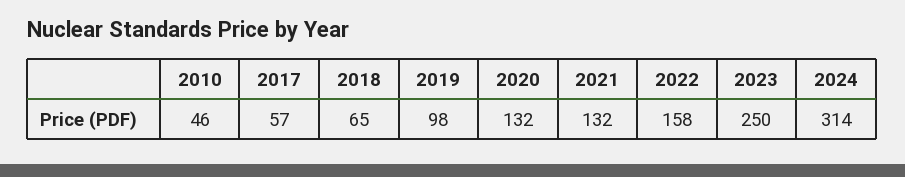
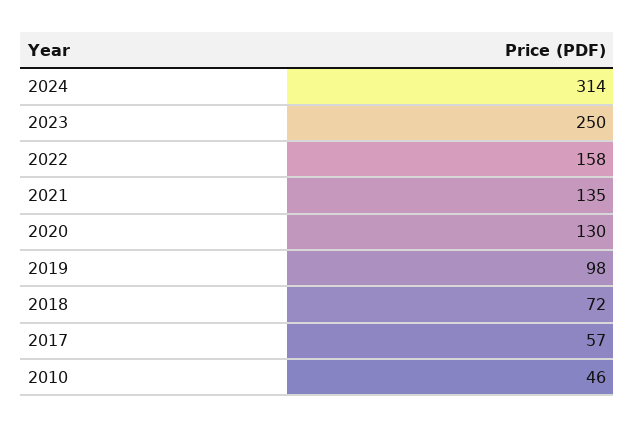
  {
    "2010": 46,
    "2017": 57,
-   "2018": 65,
+   "2018": 72,
    "2019": 98,
-   "2020": 132,
+   "2020": 130,
-   "2021": 132,
+   "2021": 135,
    "2022": 158,
    "2023": 250,
    "2024": 314
  }

